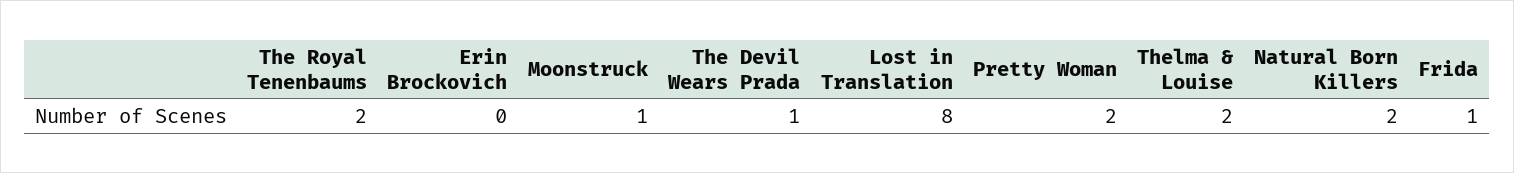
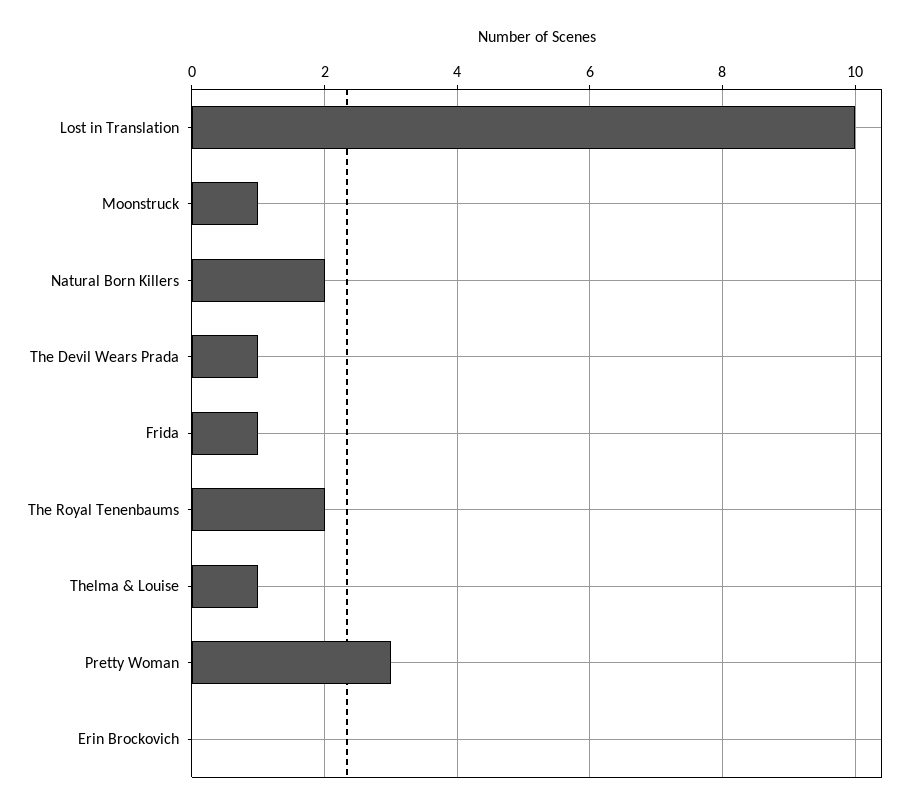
  {
    "The Royal Tenenbaums": 2,
    "Erin Brockovich": 0,
    "Moonstruck": 1,
    "The Devil Wears Prada": 1,
-   "Lost in Translation": 8,
+   "Lost in Translation": 10,
-   "Pretty Woman": 2,
+   "Pretty Woman": 3,
-   "Thelma & Louise": 2,
+   "Thelma & Louise": 1,
    "Natural Born Killers": 2,
    "Frida": 1
  }

